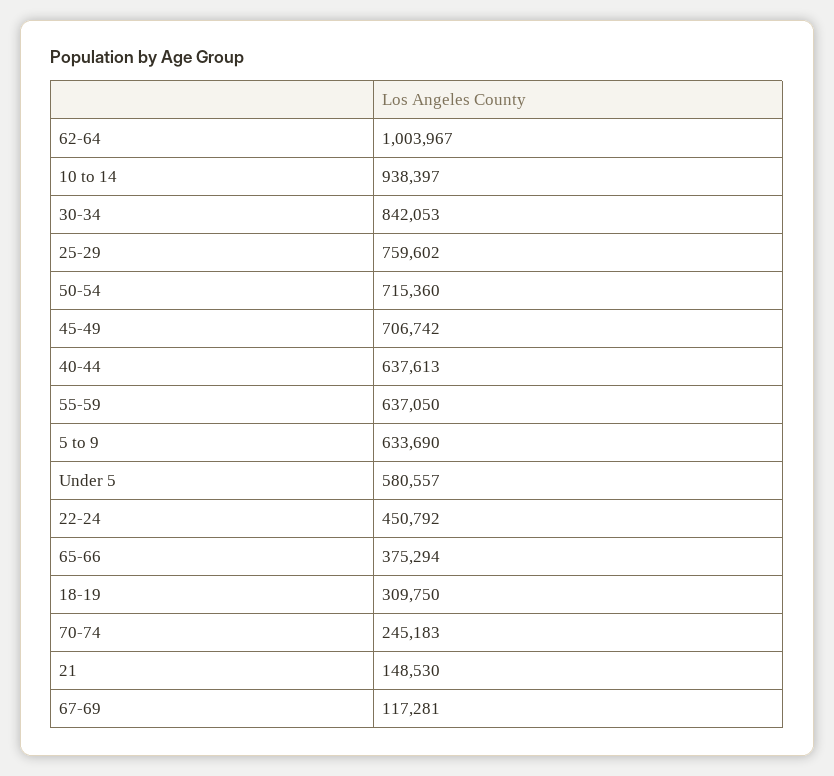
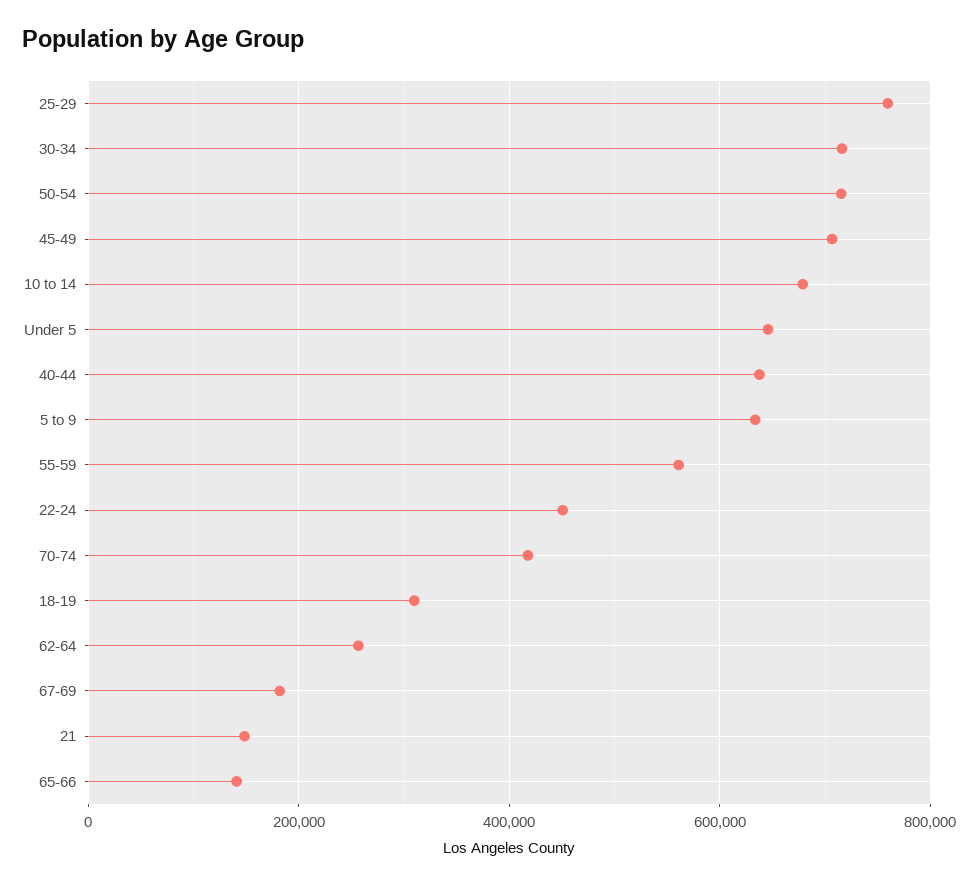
  {
-   "62-64": 1003967,
+   "62-64": 260000,
-   "10 to 14": 938397,
+   "10 to 14": 680000,
-   "30-34": 842053,
+   "30-34": 720000,
    "25-29": 759602,
    "50-54": 715360,
    "45-49": 706742,
    "40-44": 637613,
-   "55-59": 637050,
+   "55-59": 560000,
    "5 to 9": 633690,
-   "Under 5": 580557,
+   "Under 5": 640000,
    "22-24": 450792,
-   "65-66": 375294,
+   "65-66": 140000,
    "18-19": 309750,
-   "70-74": 245183,
+   "70-74": 420000,
    "21": 148530,
-   "67-69": 117281
+   "67-69": 180000
  }

